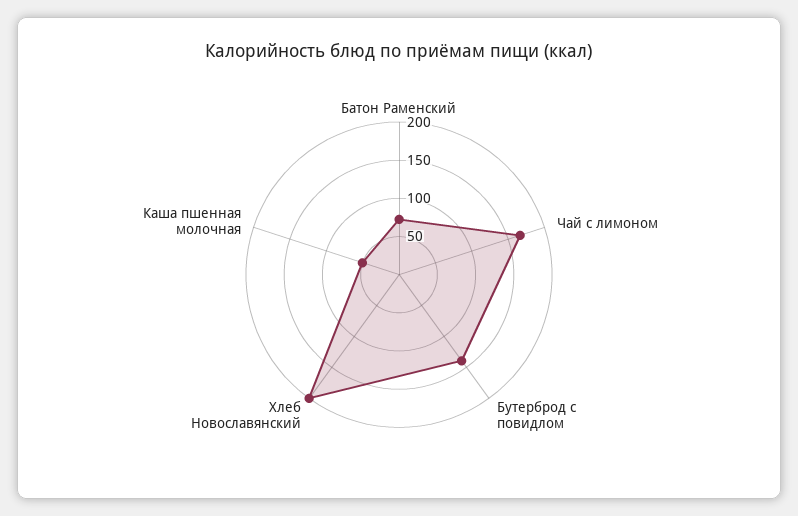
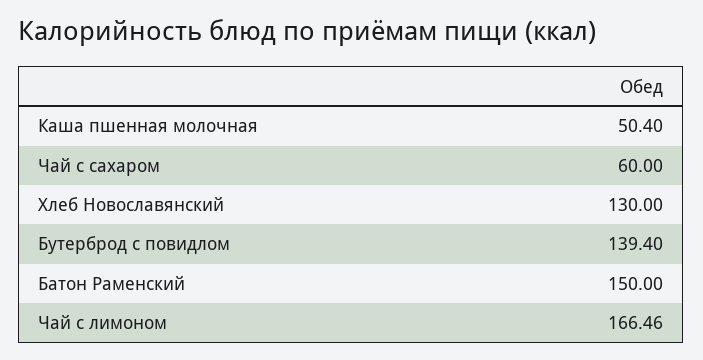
  {
-   "Батон Раменский": 75,
+   "Батон Раменский": 150,
    "Чай с лимоном": 166.46,
    "Бутерброд с повидлом": 139.4,
-   "Хлеб Новославянский": 200,
+   "Хлеб Новославянский": 130,
-   "Каша пшенная молочная": 50.4
+   "Каша пшенная молочная": 50.4,
+   "Чай с сахаром": 60
  }

